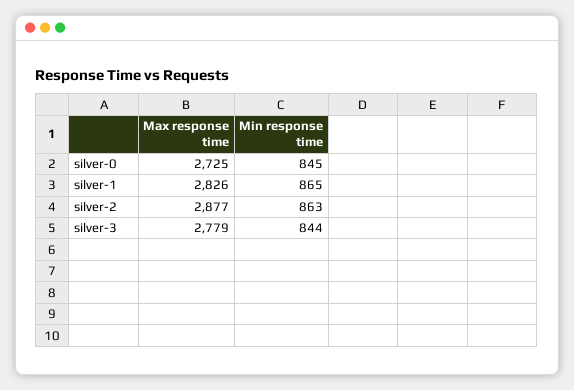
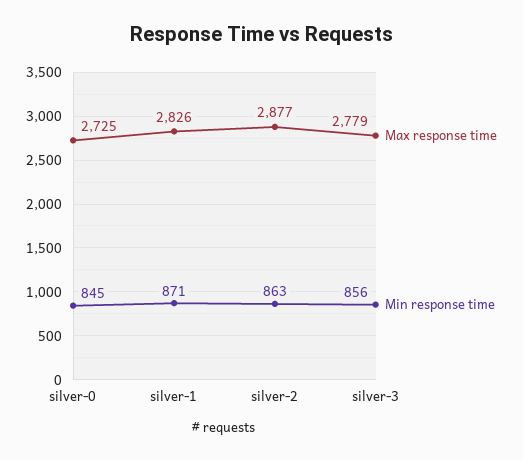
  {
    "Max response time": {
      "silver-0": 2725,
      "silver-1": 2826,
      "silver-2": 2877,
      "silver-3": 2779
    },
    "Min response time": {
      "silver-0": 845,
-     "silver-1": 865,
+     "silver-1": 871,
      "silver-2": 863,
-     "silver-3": 844
+     "silver-3": 856
    }
  }

